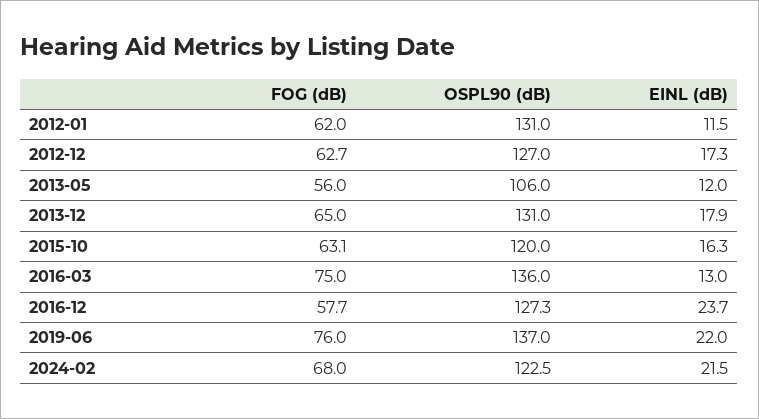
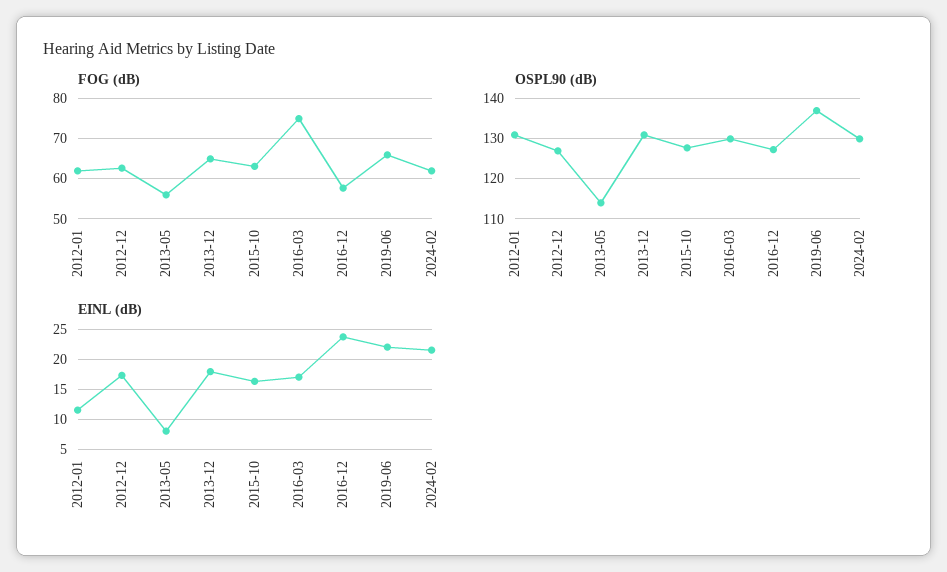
  {
    "FOG (dB)": {
      "2012-01": 62,
      "2012-12": 62.7,
      "2013-05": 56,
      "2013-12": 65,
      "2015-10": 63.1,
      "2016-03": 75,
      "2016-12": 57.7,
-     "2019-06": 76,
+     "2019-06": 66,
-     "2024-02": 68
+     "2024-02": 62
    },
    "OSPL90 (dB)": {
      "2012-01": 131,
      "2012-12": 127,
-     "2013-05": 106,
+     "2013-05": 114,
      "2013-12": 131,
-     "2015-10": 120,
+     "2015-10": 128,
-     "2016-03": 136,
+     "2016-03": 130,
      "2016-12": 127.3,
      "2019-06": 137,
-     "2024-02": 122.5
+     "2024-02": 130
    },
    "EINL (dB)": {
      "2012-01": 11.5,
      "2012-12": 17.3,
-     "2013-05": 12,
+     "2013-05": 8,
      "2013-12": 17.9,
      "2015-10": 16.3,
-     "2016-03": 13,
+     "2016-03": 17,
      "2016-12": 23.7,
      "2019-06": 22,
      "2024-02": 21.5
    }
  }

